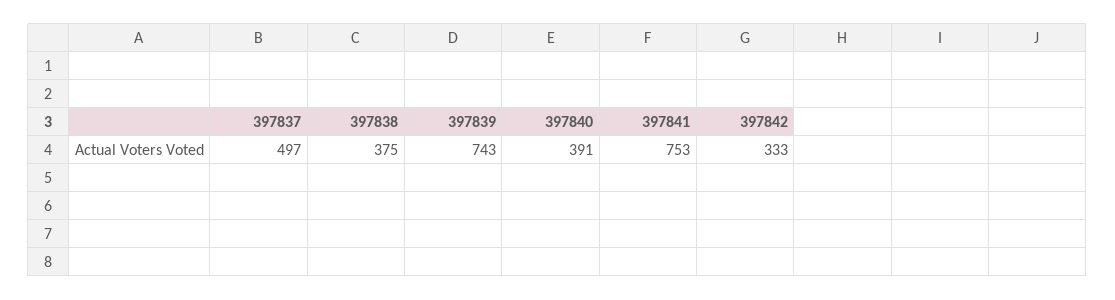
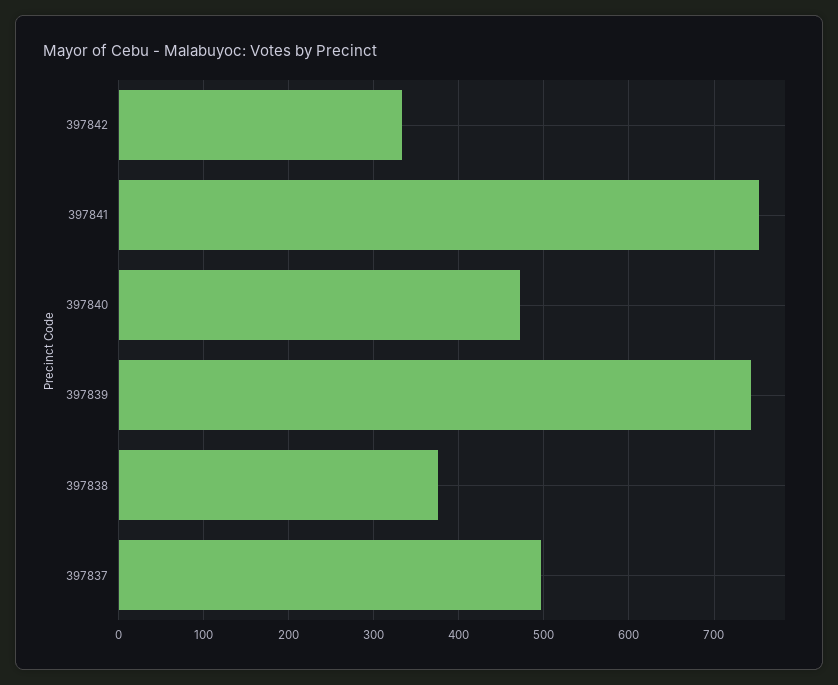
  {
    "397837": 497,
    "397838": 375,
    "397839": 743,
-   "397840": 391,
+   "397840": 470,
    "397841": 753,
    "397842": 333
  }

